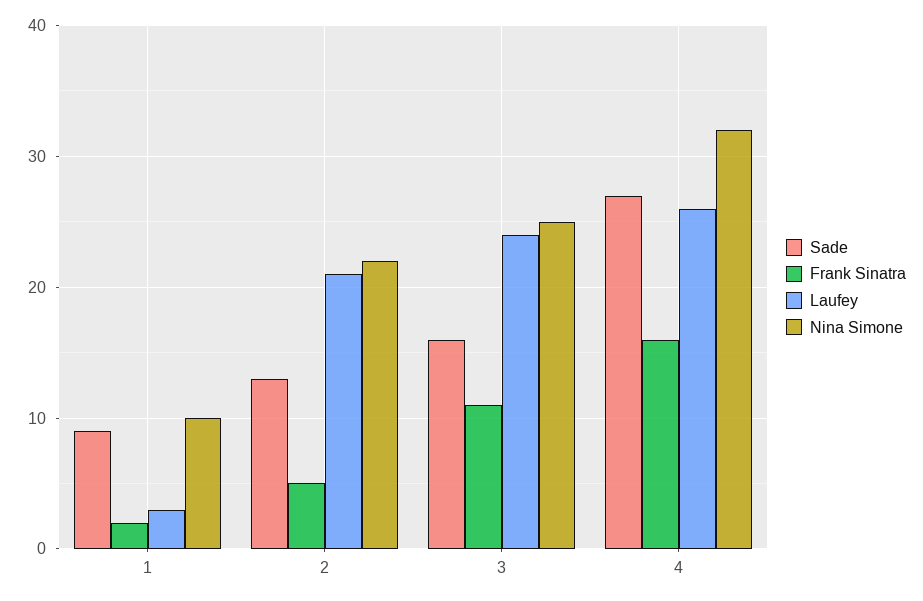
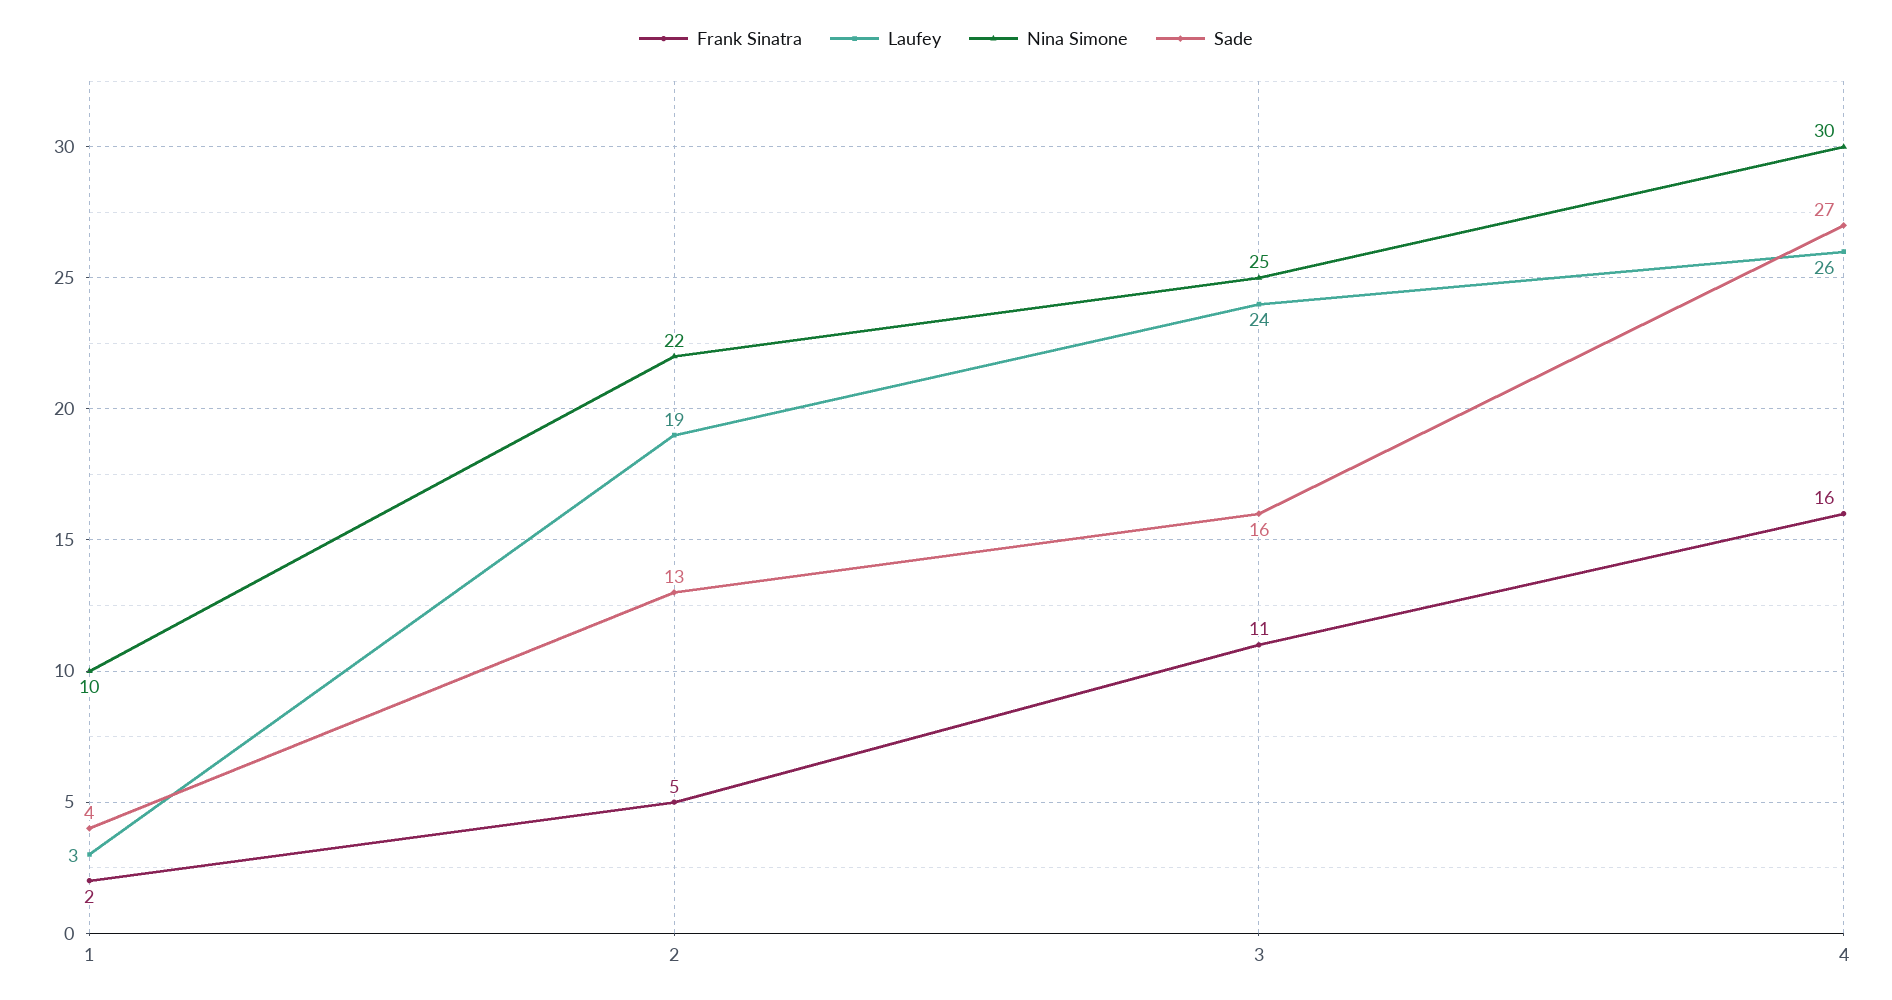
  {
    "Sade": {
-     "1": 9,
+     "1": 4,
      "2": 13,
      "3": 16,
      "4": 27
    },
    "Frank Sinatra": {
      "1": 2,
      "2": 5,
      "3": 11,
      "4": 16
    },
    "Laufey": {
      "1": 3,
-     "2": 21,
+     "2": 19,
      "3": 24,
      "4": 26
    },
    "Nina Simone": {
      "1": 10,
      "2": 22,
      "3": 25,
-     "4": 32
+     "4": 30
    }
  }

